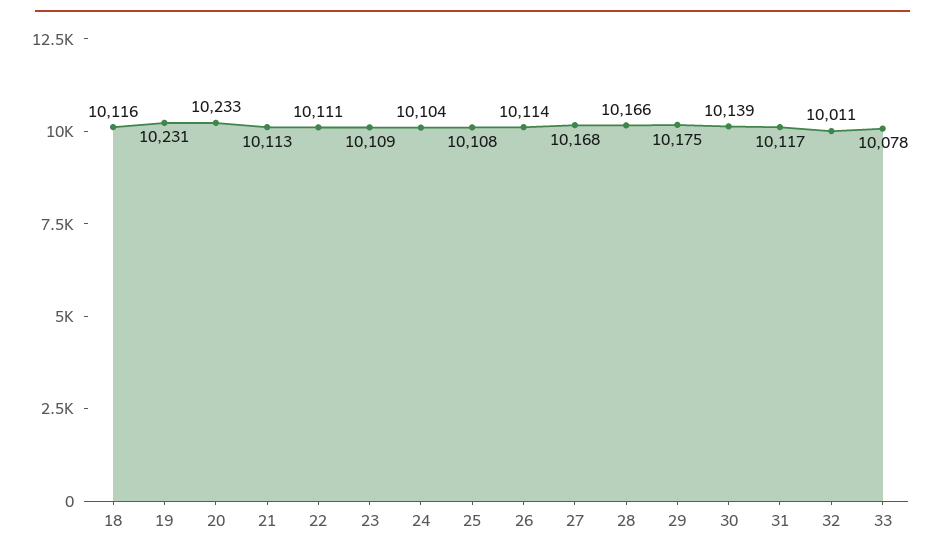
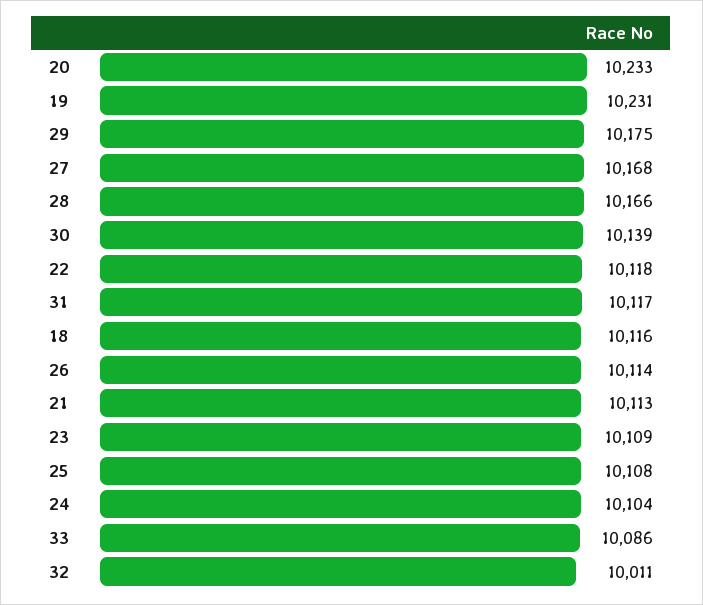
  {
    "18": 10116,
    "19": 10231,
    "20": 10233,
    "21": 10113,
-   "22": 10111,
+   "22": 10118,
    "23": 10109,
    "24": 10104,
    "25": 10108,
    "26": 10114,
    "27": 10168,
    "28": 10166,
    "29": 10175,
    "30": 10139,
    "31": 10117,
    "32": 10011,
-   "33": 10078
+   "33": 10086
  }

